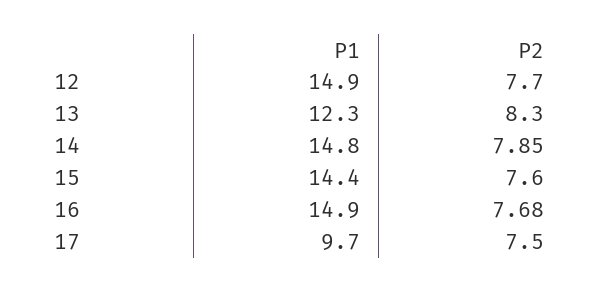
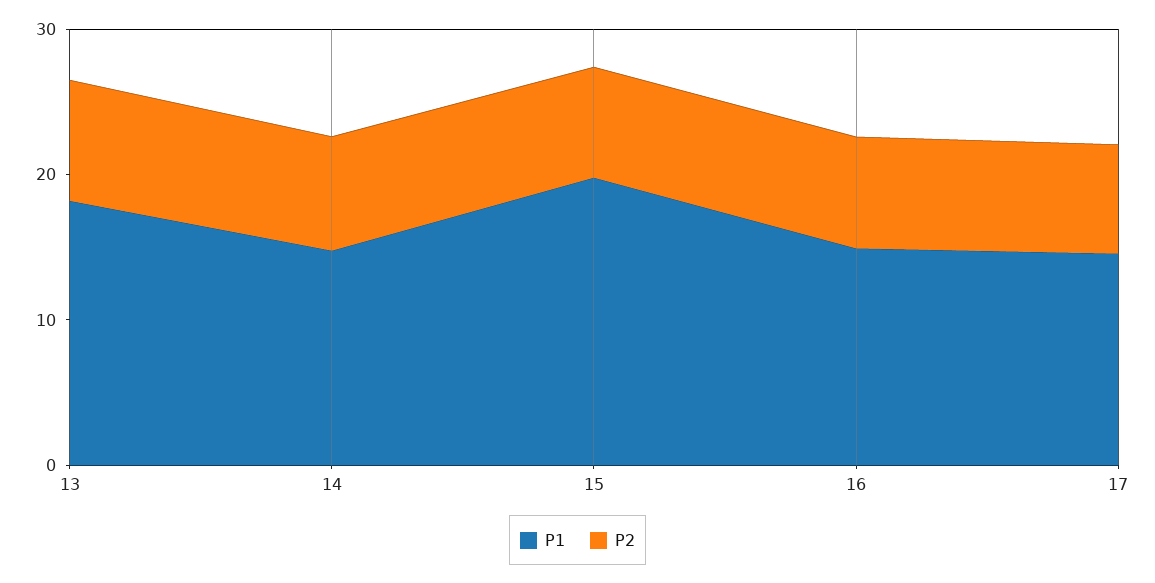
  {
    "P1": {
-     "12": 14.9,
-     "13": 12.3,
+     "13": 18,
      "14": 14.8,
-     "15": 14.4,
+     "15": 20,
      "16": 14.9,
-     "17": 9.7
+     "17": 14
    },
    "P2": {
-     "12": 7.7,
      "13": 8.3,
      "14": 7.85,
      "15": 7.6,
      "16": 7.68,
      "17": 7.5
    }
  }

